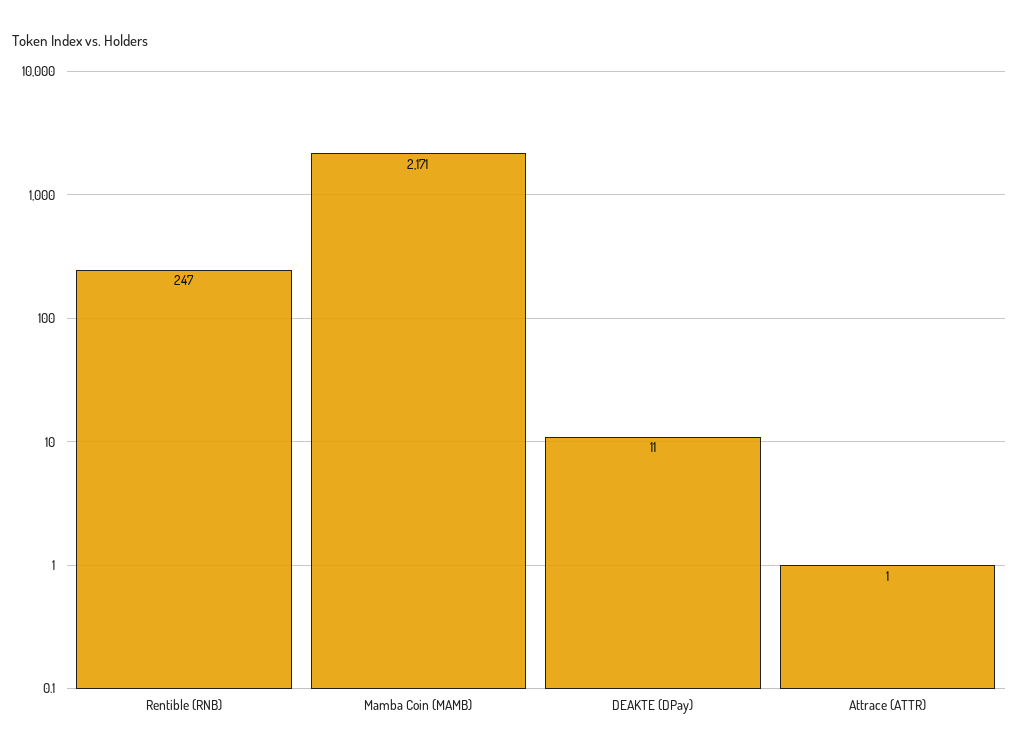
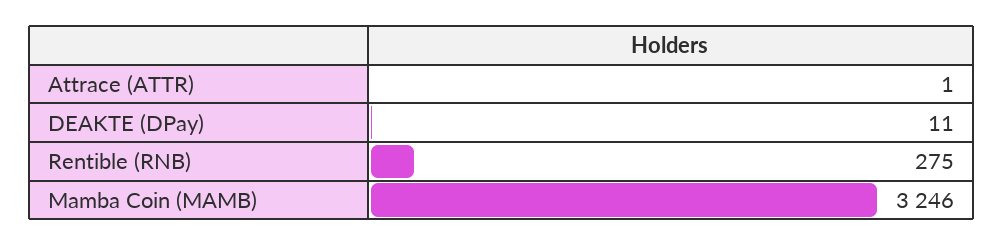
  {
-   "Rentible (RNB)": 247,
+   "Rentible (RNB)": 275,
-   "Mamba Coin (MAMB)": 2171,
+   "Mamba Coin (MAMB)": 3246,
    "DEAKTE (DPay)": 11,
    "Attrace (ATTR)": 1
  }

